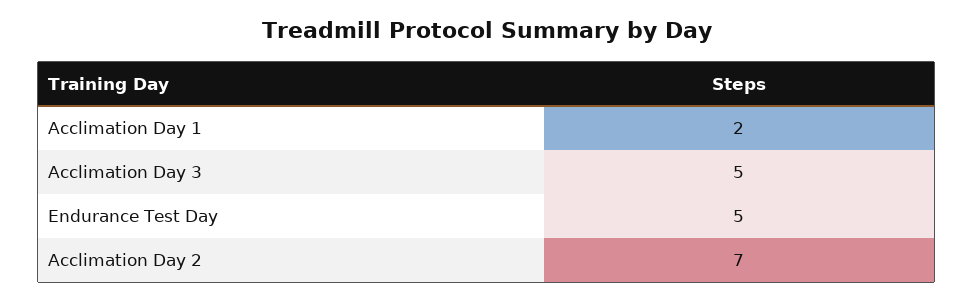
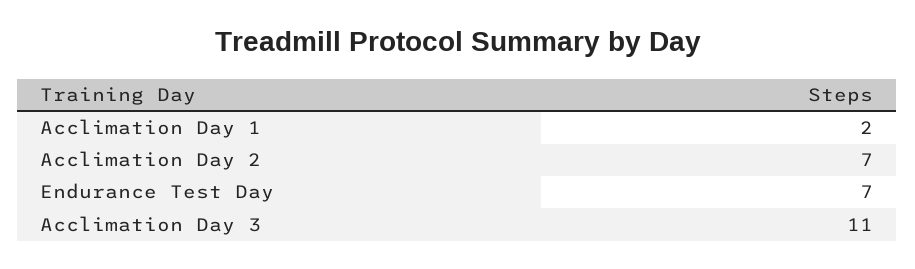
  {
    "Acclimation Day 1": 2,
-   "Acclimation Day 3": 5,
+   "Acclimation Day 3": 11,
-   "Endurance Test Day": 5,
+   "Endurance Test Day": 7,
    "Acclimation Day 2": 7
  }

